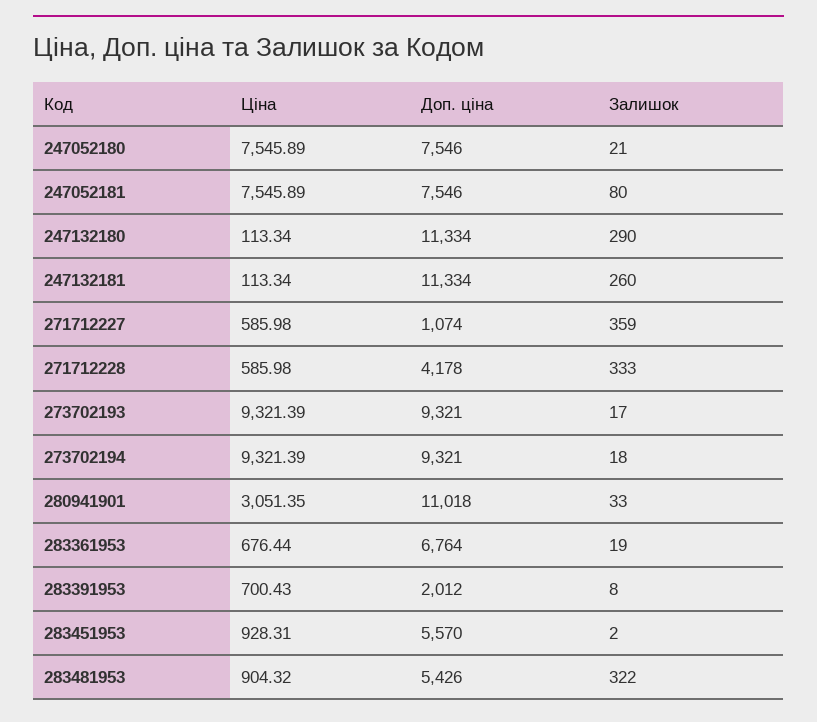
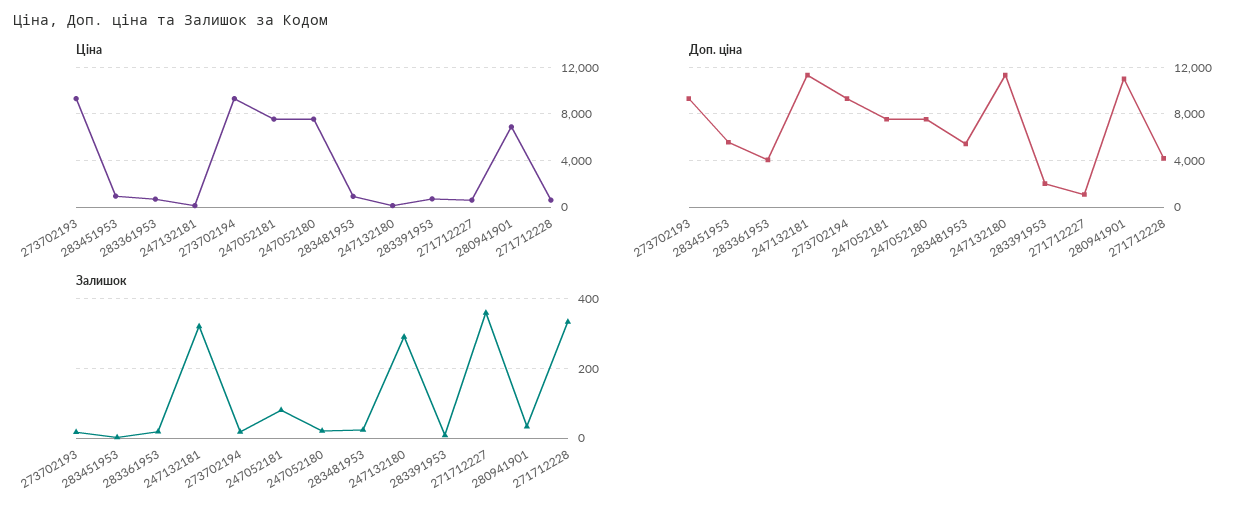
  {
    "Ціна": {
      "247052180": 7545.89,
      "247052181": 7545.89,
      "247132180": 113.34,
      "247132181": 113.34,
      "271712227": 585.98,
      "271712228": 585.98,
      "273702193": 9321.39,
      "273702194": 9321.39,
-     "280941901": 3051.35,
+     "280941901": 7000,
      "283361953": 676.44,
      "283391953": 700.43,
      "283451953": 928.31,
      "283481953": 904.32
    },
    "Доп. ціна": {
      "247052180": 7546,
      "247052181": 7546,
      "247132180": 11334,
      "247132181": 11334,
      "271712227": 1074,
      "271712228": 4178,
      "273702193": 9321,
      "273702194": 9321,
      "280941901": 11018,
-     "283361953": 6764,
+     "283361953": 4000,
      "283391953": 2012,
      "283451953": 5570,
      "283481953": 5426
    },
    "Залишок": {
      "247052180": 21,
      "247052181": 80,
      "247132180": 290,
-     "247132181": 260,
+     "247132181": 320,
      "271712227": 359,
      "271712228": 333,
      "273702193": 17,
      "273702194": 18,
      "280941901": 33,
      "283361953": 19,
      "283391953": 8,
      "283451953": 2,
-     "283481953": 322
+     "283481953": 20
    }
  }

